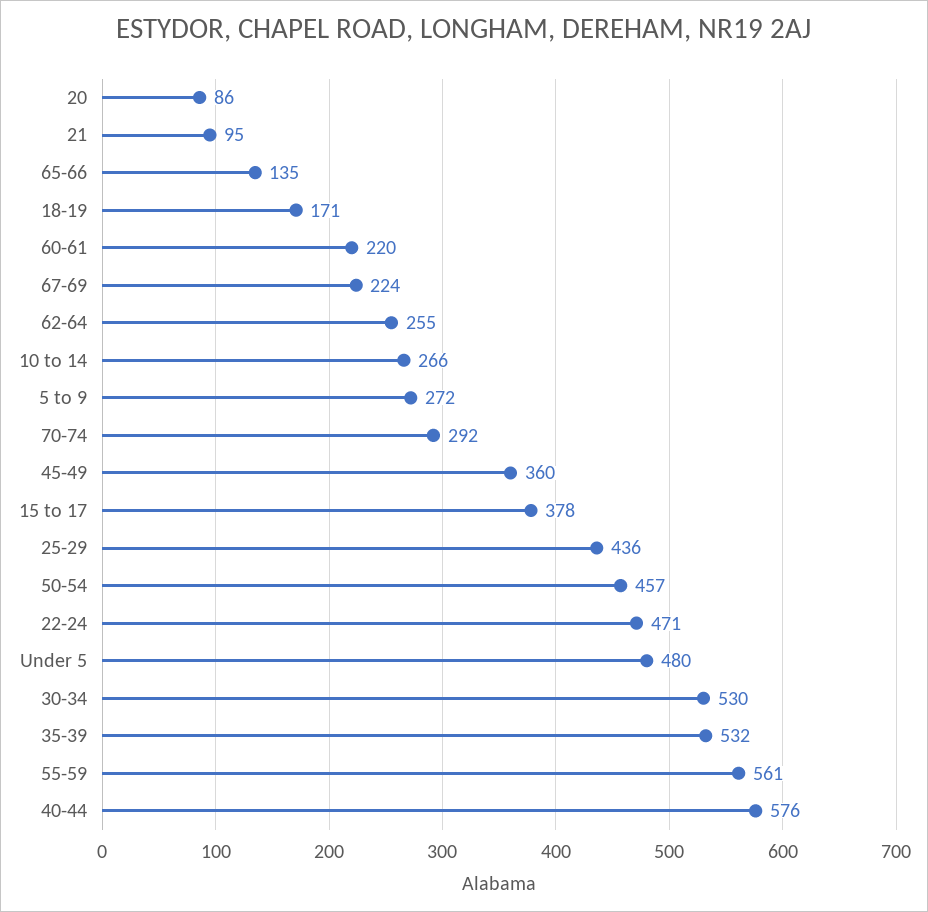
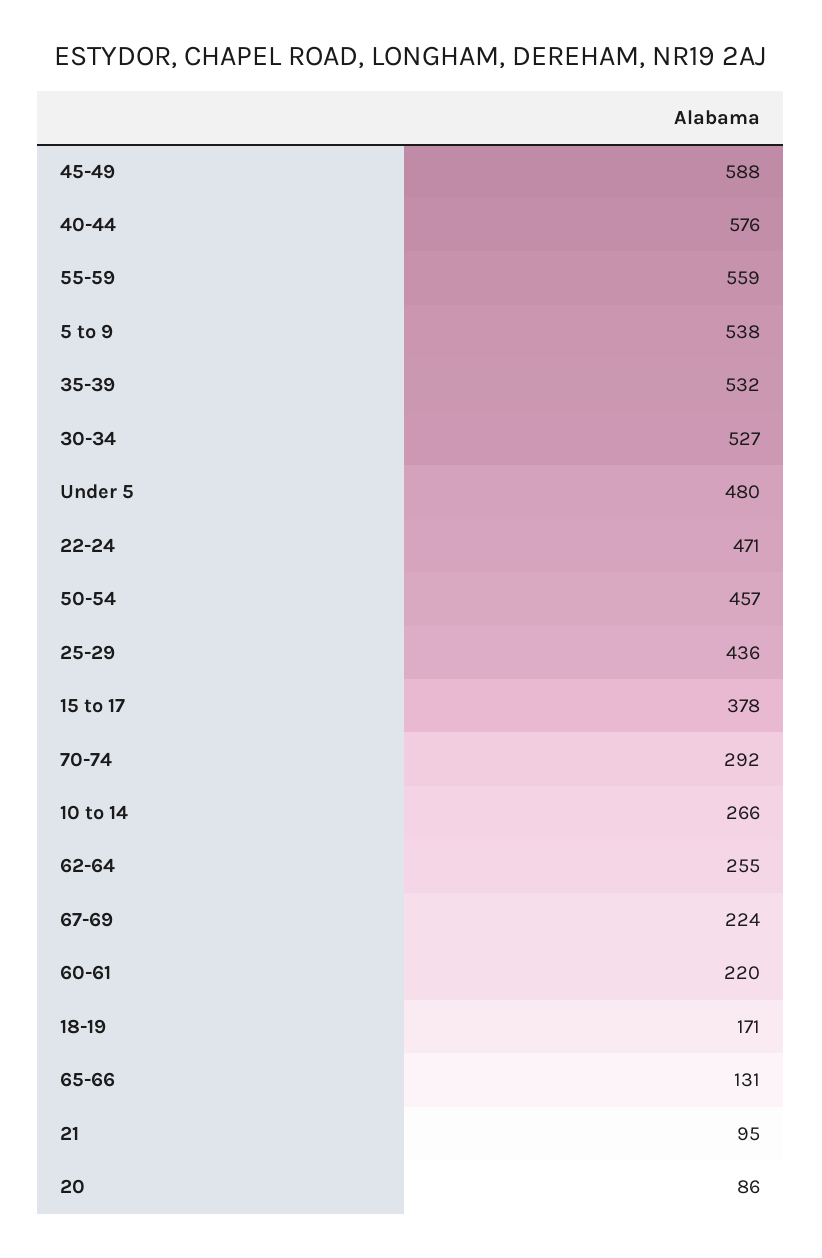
  {
    "20": 86,
    "21": 95,
-   "65-66": 135,
+   "65-66": 131,
    "18-19": 171,
    "60-61": 220,
    "67-69": 224,
    "62-64": 255,
    "10 to 14": 266,
-   "5 to 9": 272,
+   "5 to 9": 538,
    "70-74": 292,
-   "45-49": 360,
+   "45-49": 588,
    "15 to 17": 378,
    "25-29": 436,
    "50-54": 457,
    "22-24": 471,
    "Under 5": 480,
-   "30-34": 530,
+   "30-34": 527,
    "35-39": 532,
-   "55-59": 561,
+   "55-59": 559,
    "40-44": 576
  }

